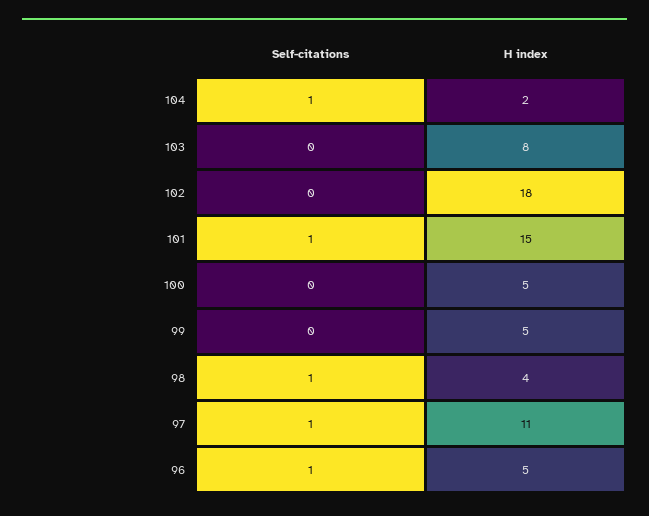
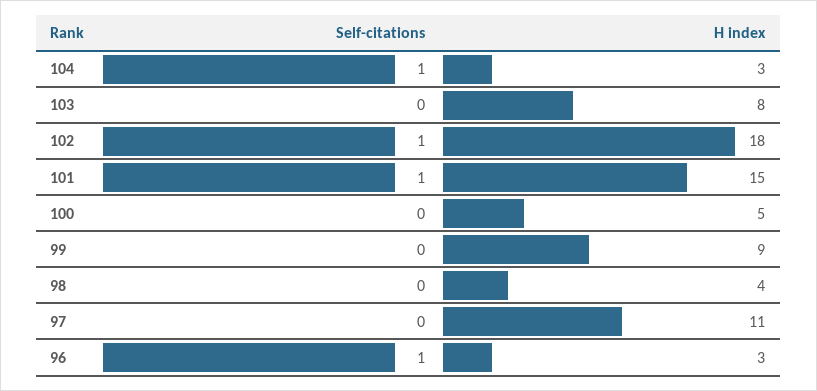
  {
    "Self-citations": {
      "104": 1,
      "103": 0,
-     "102": 0,
+     "102": 1,
      "101": 1,
      "100": 0,
      "99": 0,
-     "98": 1,
+     "98": 0,
-     "97": 1,
+     "97": 0,
      "96": 1
    },
    "H index": {
-     "104": 2,
+     "104": 3,
      "103": 8,
      "102": 18,
      "101": 15,
      "100": 5,
-     "99": 5,
+     "99": 9,
      "98": 4,
      "97": 11,
-     "96": 5
+     "96": 3
    }
  }

